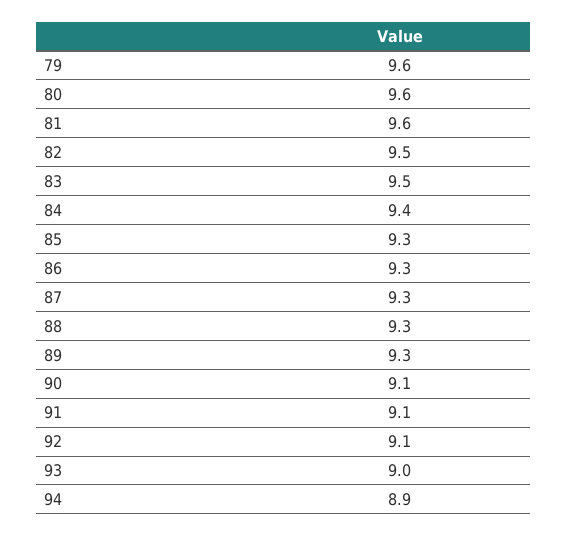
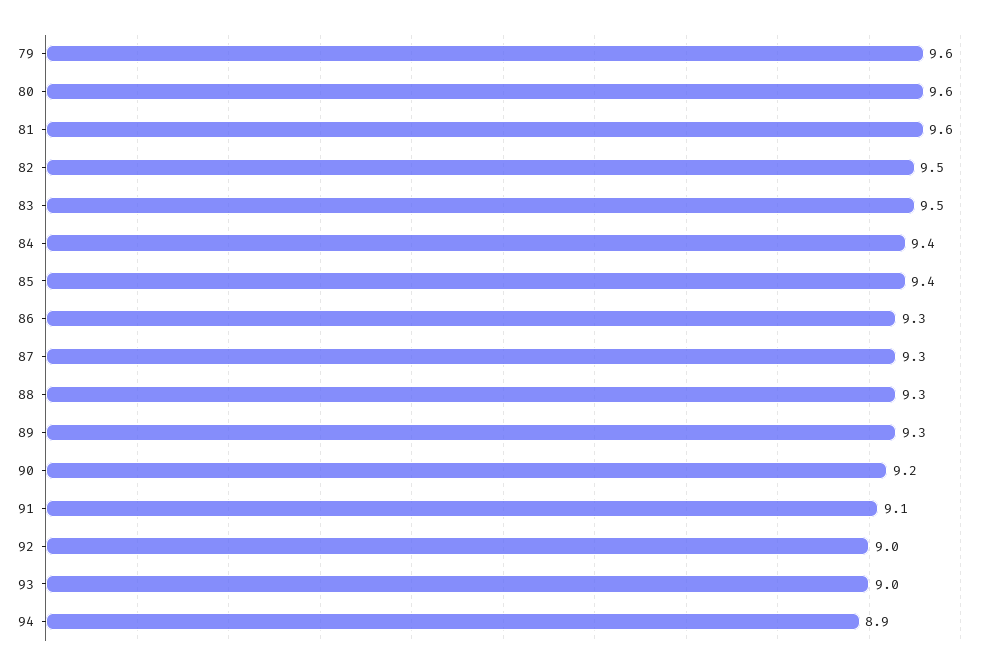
  {
    "79": 9.6,
    "80": 9.6,
    "81": 9.6,
    "82": 9.5,
    "83": 9.5,
    "84": 9.4,
-   "85": 9.3,
+   "85": 9.4,
    "86": 9.3,
    "87": 9.3,
    "88": 9.3,
    "89": 9.3,
-   "90": 9.1,
+   "90": 9.2,
    "91": 9.1,
-   "92": 9.1,
+   "92": 9,
    "93": 9,
    "94": 8.9
  }

